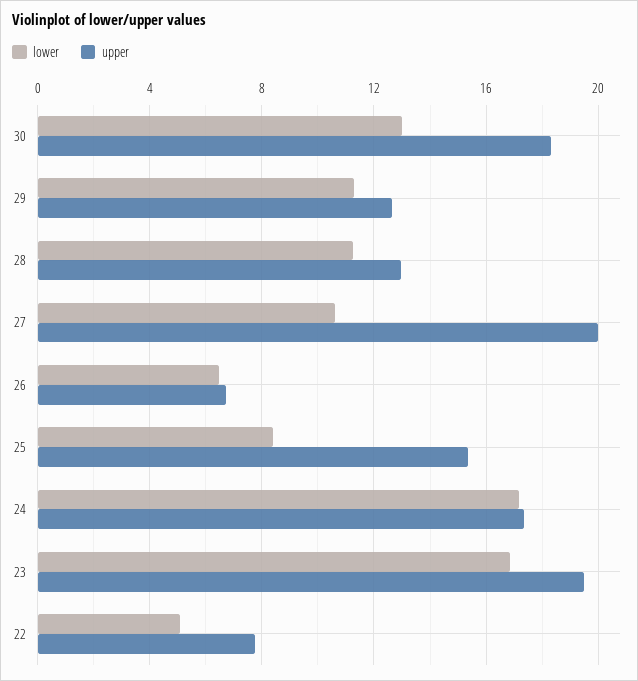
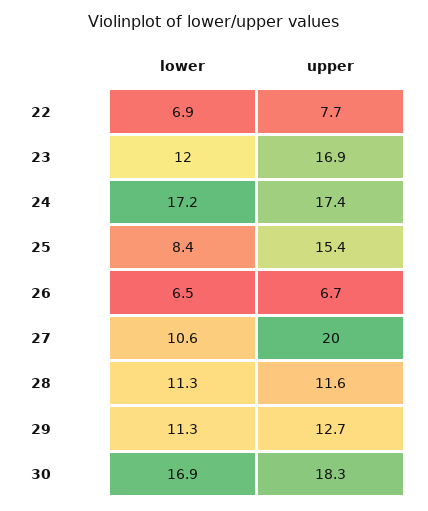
  {
    "lower": {
-     "30": 13,
+     "30": 16.9,
      "29": 11.3,
      "28": 11.3,
      "27": 10.6,
      "26": 6.5,
      "25": 8.4,
      "24": 17.2,
-     "23": 17,
+     "23": 12,
-     "22": 5
+     "22": 6.9
    },
    "upper": {
      "30": 18.3,
      "29": 12.7,
-     "28": 13,
+     "28": 11.6,
      "27": 20,
      "26": 6.7,
      "25": 15.4,
      "24": 17.4,
-     "23": 19.5,
+     "23": 16.9,
      "22": 7.7
    }
  }

